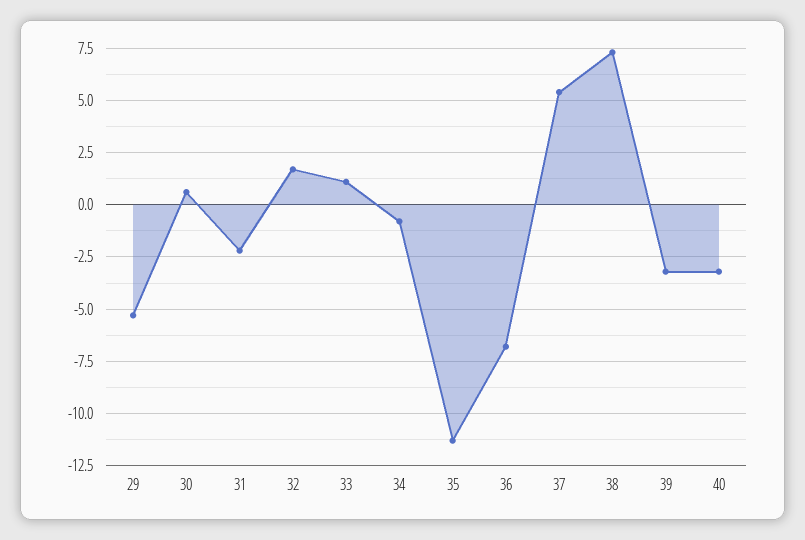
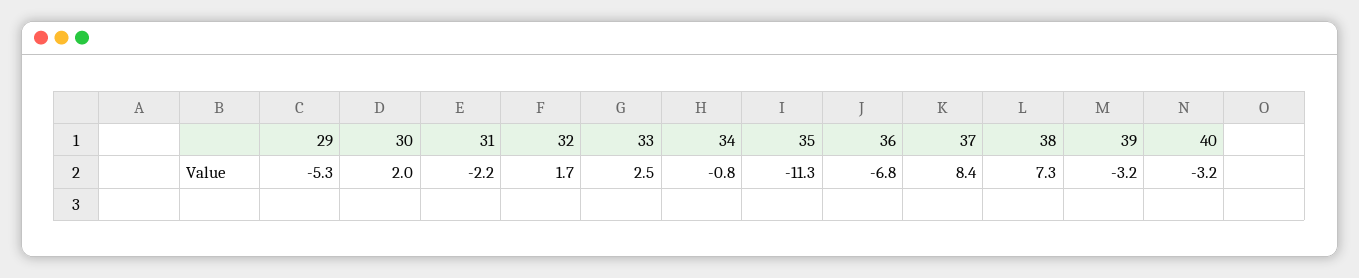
  {
    "29": -5.3,
-   "30": 0.5,
+   "30": 2,
    "31": -2.2,
    "32": 1.7,
-   "33": 1,
+   "33": 2.5,
    "34": -0.8,
    "35": -11.3,
    "36": -6.8,
-   "37": 5.5,
+   "37": 8.4,
    "38": 7.3,
    "39": -3.2,
    "40": -3.2
  }

